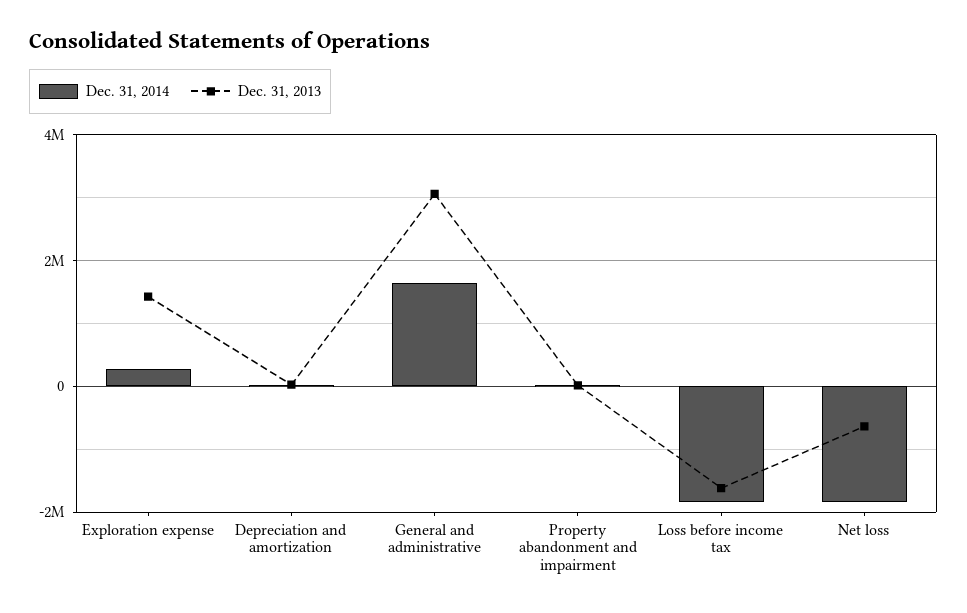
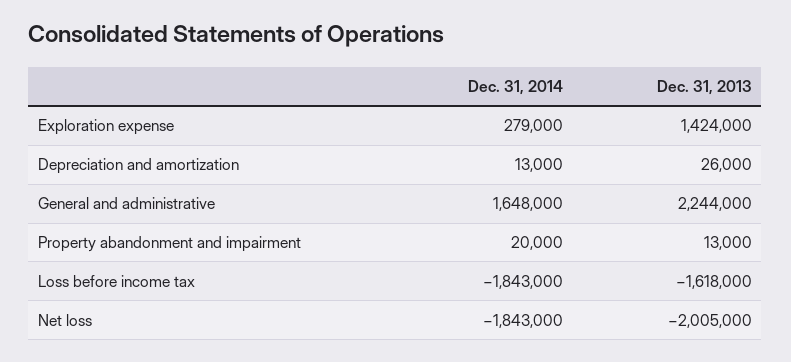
  {
    "Dec. 31, 2014": {
      "Exploration expense": 279000,
      "Depreciation and amortization": 13000,
      "General and administrative": 1648000,
      "Property abandonment and impairment": 20000,
      "Loss before income tax": -1843000,
      "Net loss": -1843000
    },
    "Dec. 31, 2013": {
      "Exploration expense": 1424000,
      "Depreciation and amortization": 26000,
-     "General and administrative": 3000000,
+     "General and administrative": 2244000,
      "Property abandonment and impairment": 13000,
      "Loss before income tax": -1618000,
-     "Net loss": -600000
+     "Net loss": -2005000
    }
  }

